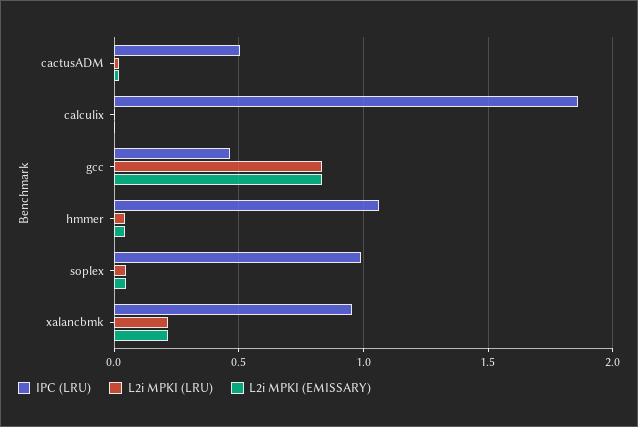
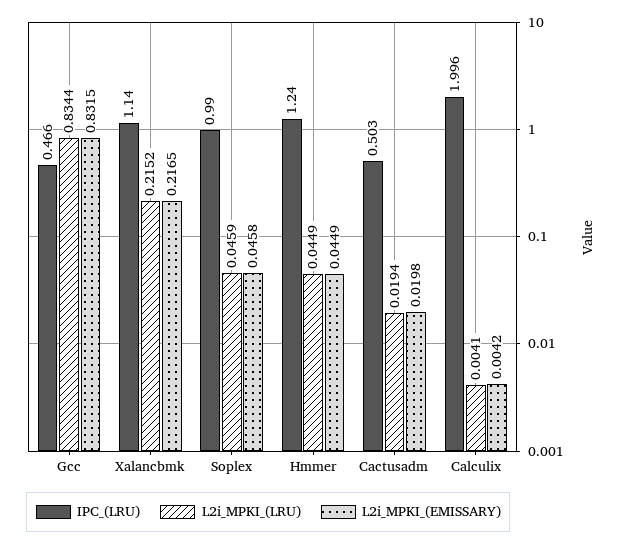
  {
    "IPC (LRU)": {
      "cactusADM": 0.503,
-     "calculix": 1.85,
+     "calculix": 1.996,
      "gcc": 0.466,
-     "hmmer": 1.05,
+     "hmmer": 1.24,
      "soplex": 0.99,
-     "xalancbmk": 0.95
+     "xalancbmk": 1.14
    },
    "L2i MPKI (LRU)": {
      "cactusADM": 0.0194,
      "calculix": 0.0041,
      "gcc": 0.8344,
      "hmmer": 0.0449,
      "soplex": 0.0459,
      "xalancbmk": 0.2152
    },
    "L2i MPKI (EMISSARY)": {
      "cactusADM": 0.0198,
      "calculix": 0.0042,
      "gcc": 0.8315,
      "hmmer": 0.0449,
      "soplex": 0.0458,
      "xalancbmk": 0.2165
    }
  }

